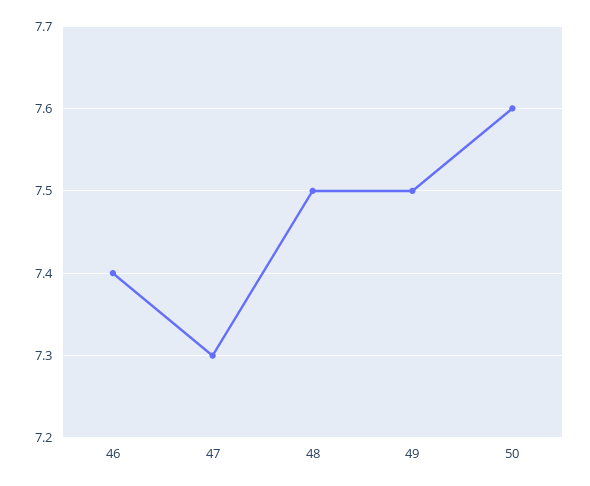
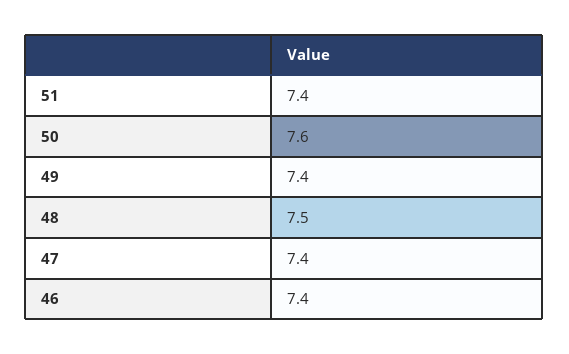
  {
    "46": 7.4,
-   "47": 7.3,
+   "47": 7.4,
    "48": 7.5,
-   "49": 7.5,
+   "49": 7.4,
-   "50": 7.6
+   "50": 7.6,
+   "51": 7.4
  }

